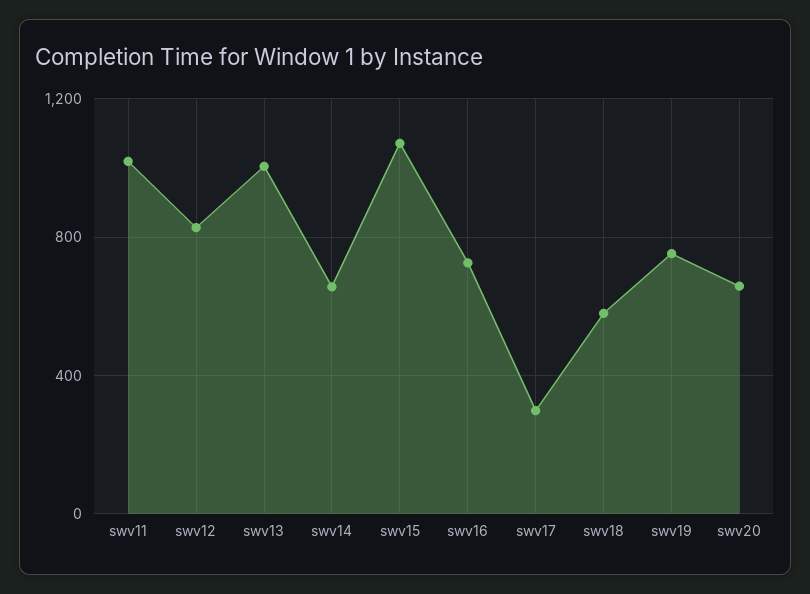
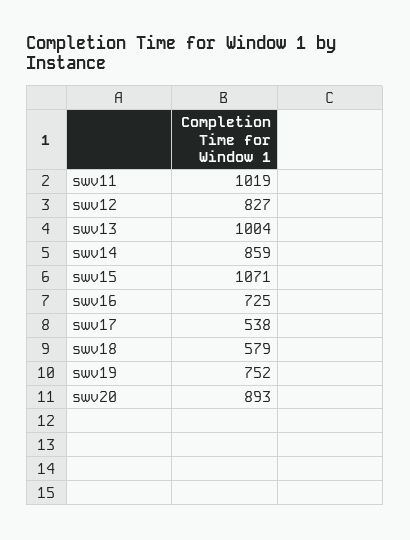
  {
    "swv11": 1019,
    "swv12": 827,
    "swv13": 1004,
-   "swv14": 650,
+   "swv14": 859,
    "swv15": 1071,
    "swv16": 725,
-   "swv17": 300,
+   "swv17": 538,
    "swv18": 579,
    "swv19": 752,
-   "swv20": 650
+   "swv20": 893
  }

